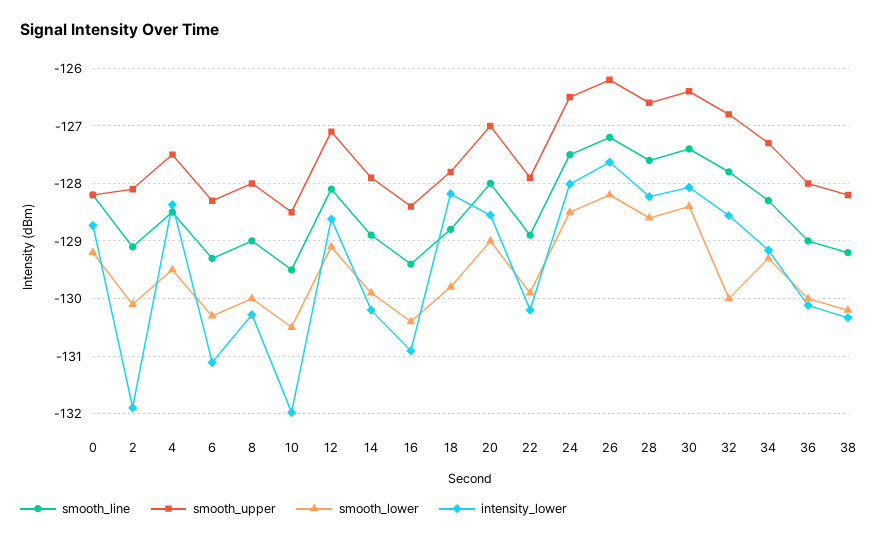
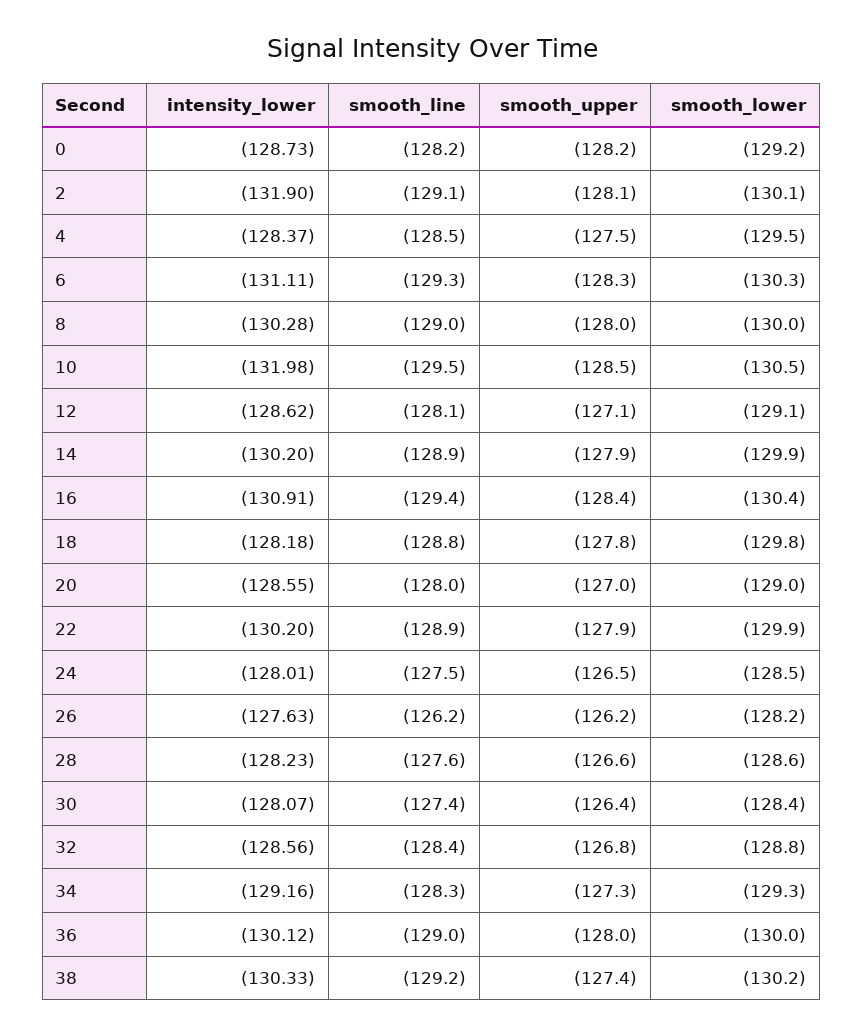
  {
    "smooth_line": {
      "0": -128.2,
      "2": -129.1,
      "4": -128.5,
      "6": -129.3,
      "8": -129,
      "10": -129.5,
      "12": -128.1,
      "14": -128.9,
      "16": -129.4,
      "18": -128.8,
      "20": -128,
      "22": -128.9,
      "24": -127.5,
-     "26": -127.2,
+     "26": -126.2,
      "28": -127.6,
      "30": -127.4,
-     "32": -127.8,
+     "32": -128.4,
      "34": -128.3,
      "36": -129,
      "38": -129.2
    },
    "smooth_upper": {
      "0": -128.2,
      "2": -128.1,
      "4": -127.5,
      "6": -128.3,
      "8": -128,
      "10": -128.5,
      "12": -127.1,
      "14": -127.9,
      "16": -128.4,
      "18": -127.8,
      "20": -127,
      "22": -127.9,
      "24": -126.5,
      "26": -126.2,
      "28": -126.6,
      "30": -126.4,
      "32": -126.8,
      "34": -127.3,
      "36": -128,
-     "38": -128.2
+     "38": -127.4
    },
    "smooth_lower": {
      "0": -129.2,
      "2": -130.1,
      "4": -129.5,
      "6": -130.3,
      "8": -130,
      "10": -130.5,
      "12": -129.1,
      "14": -129.9,
      "16": -130.4,
      "18": -129.8,
      "20": -129,
      "22": -129.9,
      "24": -128.5,
      "26": -128.2,
      "28": -128.6,
      "30": -128.4,
-     "32": -130,
+     "32": -128.8,
      "34": -129.3,
      "36": -130,
      "38": -130.2
    },
    "intensity_lower": {
      "0": -128.73,
      "2": -131.9,
      "4": -128.37,
      "6": -131.11,
      "8": -130.28,
      "10": -131.98,
      "12": -128.62,
      "14": -130.2,
      "16": -130.91,
      "18": -128.18,
      "20": -128.55,
      "22": -130.2,
      "24": -128.01,
      "26": -127.63,
      "28": -128.23,
      "30": -128.07,
      "32": -128.56,
      "34": -129.16,
      "36": -130.12,
      "38": -130.33
    }
  }

